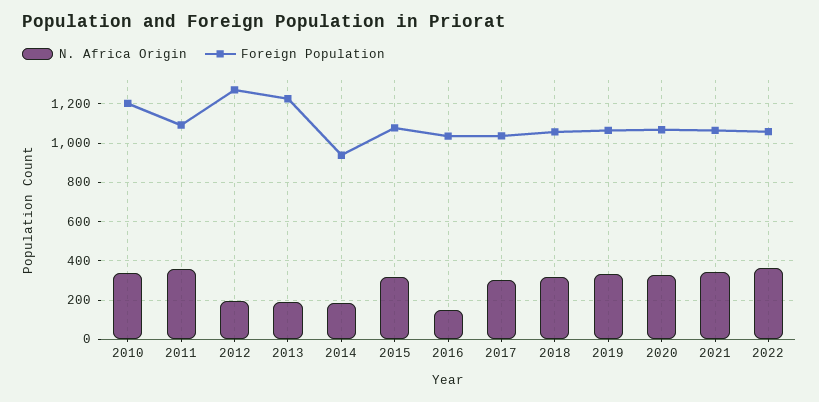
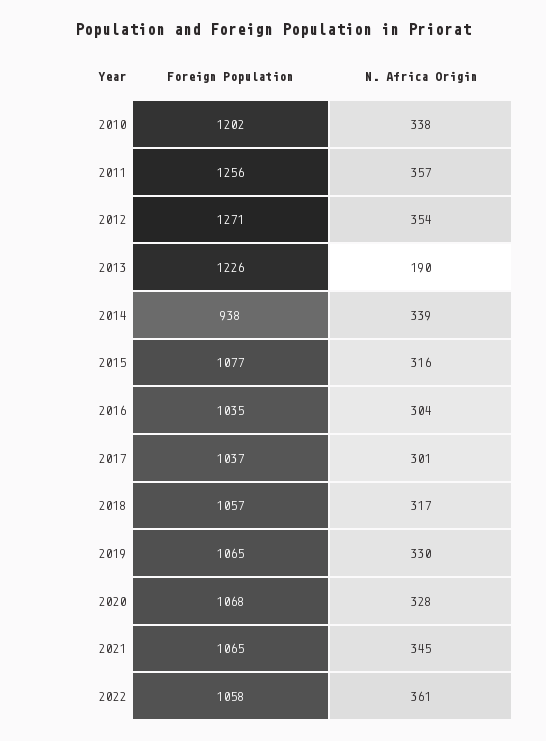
  {
    "N. Africa Origin": {
      "2010": 338,
      "2011": 357,
-     "2012": 200,
+     "2012": 354,
      "2013": 190,
-     "2014": 200,
+     "2014": 339,
      "2015": 316,
-     "2016": 150,
+     "2016": 304,
      "2017": 301,
      "2018": 317,
      "2019": 330,
      "2020": 328,
      "2021": 345,
      "2022": 361
    },
    "Foreign Population": {
      "2010": 1202,
-     "2011": 1100,
+     "2011": 1256,
      "2012": 1271,
      "2013": 1226,
      "2014": 938,
      "2015": 1077,
      "2016": 1035,
      "2017": 1037,
      "2018": 1057,
      "2019": 1065,
      "2020": 1068,
      "2021": 1065,
      "2022": 1058
    }
  }

